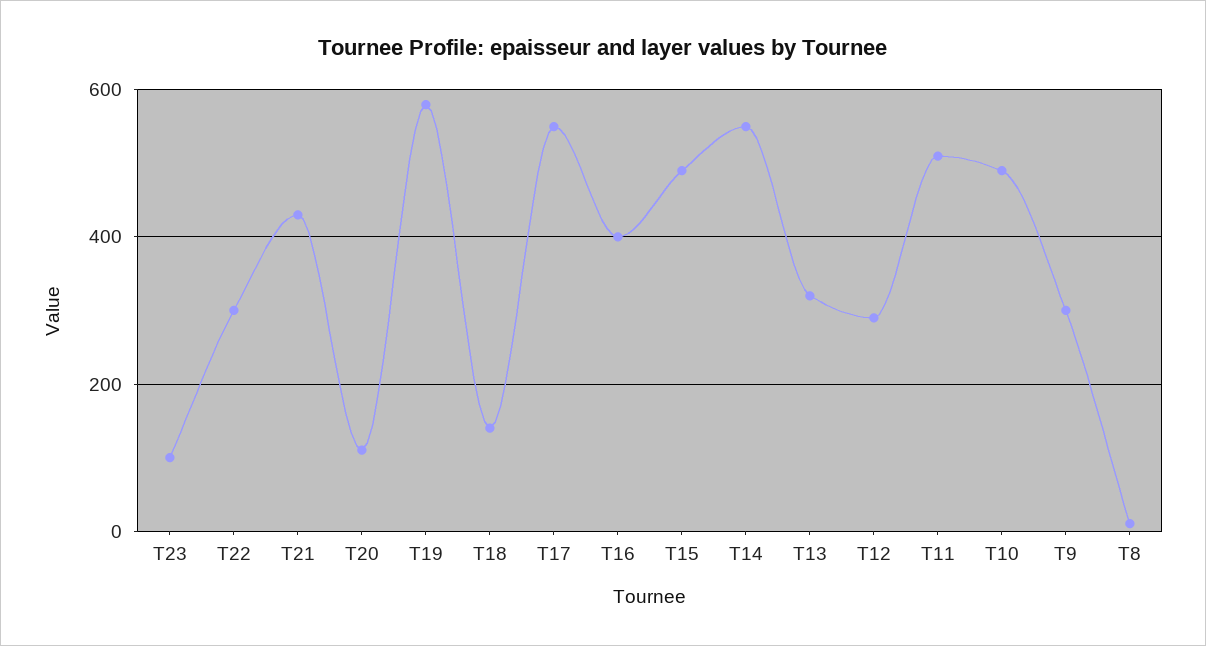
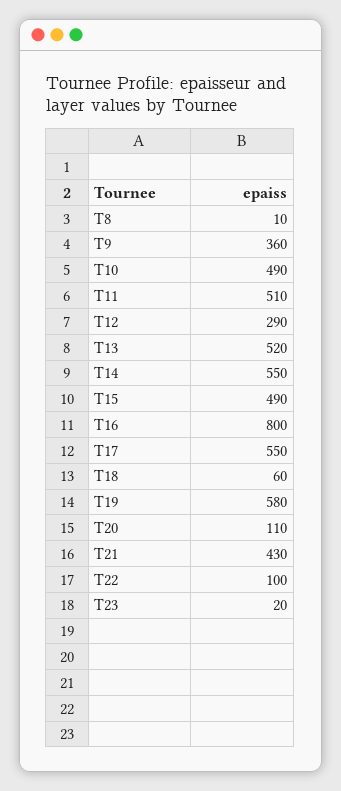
  {
-   "T23": 100,
+   "T23": 20,
-   "T22": 300,
+   "T22": 100,
    "T21": 430,
    "T20": 110,
    "T19": 580,
-   "T18": 140,
+   "T18": 60,
    "T17": 550,
-   "T16": 400,
+   "T16": 800,
    "T15": 490,
    "T14": 550,
-   "T13": 320,
+   "T13": 520,
    "T12": 290,
    "T11": 510,
    "T10": 490,
-   "T9": 300,
+   "T9": 360,
    "T8": 10
  }

